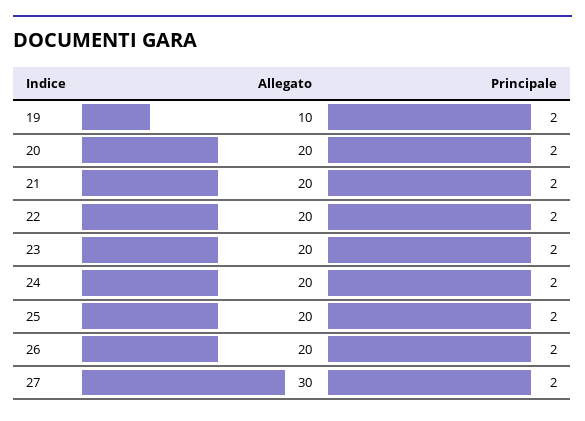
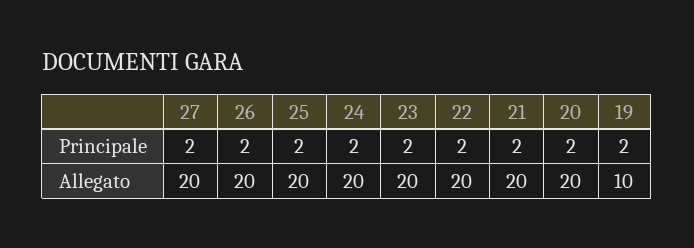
  {
    "Allegato": {
      "19": 10,
      "20": 20,
      "21": 20,
      "22": 20,
      "23": 20,
      "24": 20,
      "25": 20,
      "26": 20,
-     "27": 30
+     "27": 20
    },
    "Principale": {
      "19": 2,
      "20": 2,
      "21": 2,
      "22": 2,
      "23": 2,
      "24": 2,
      "25": 2,
      "26": 2,
      "27": 2
    }
  }

